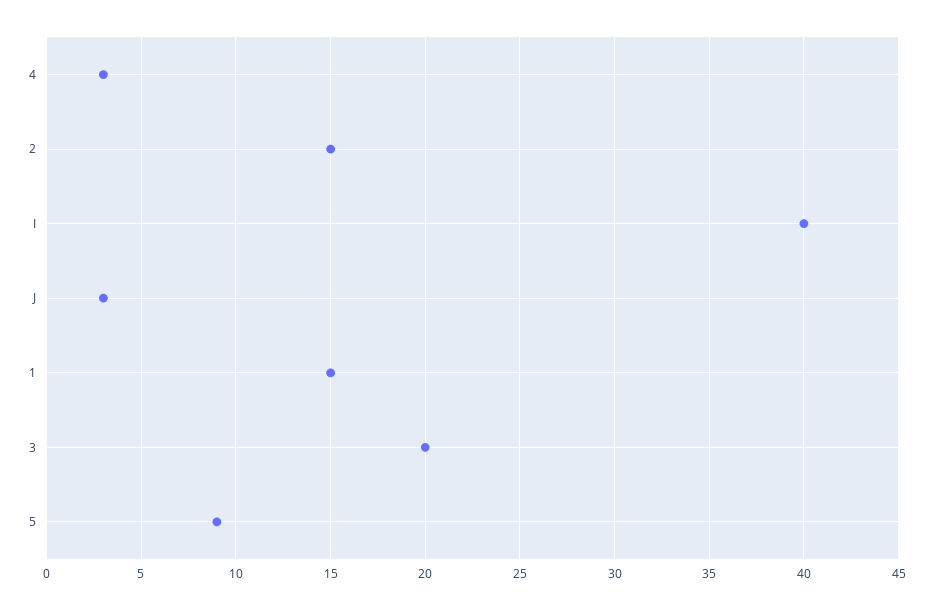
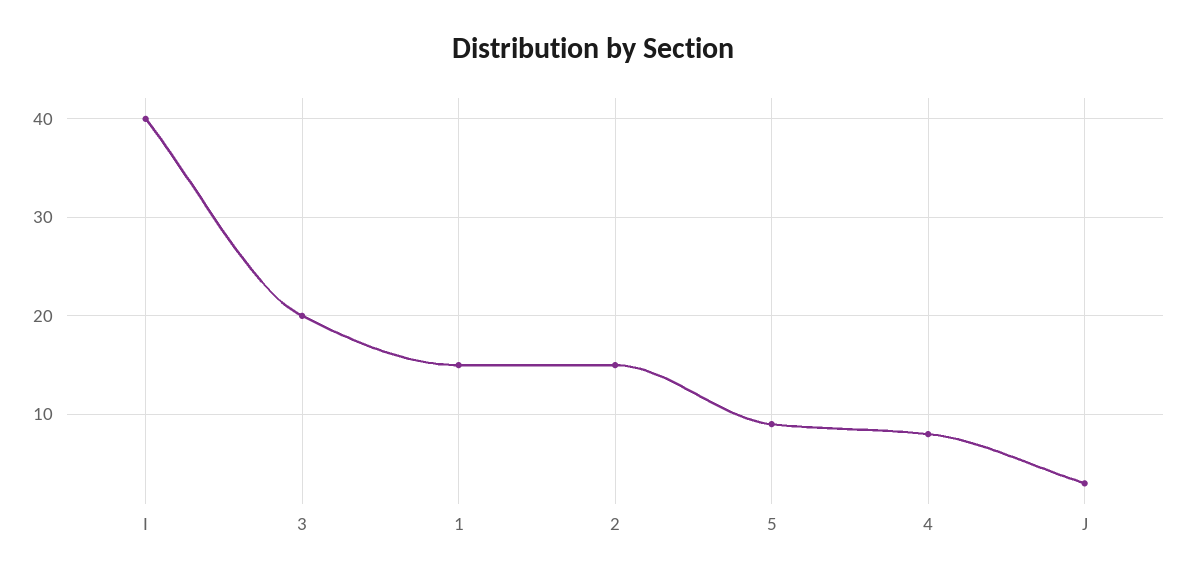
  {
-   "4": 3,
+   "4": 8,
    "2": 15,
    "I": 40,
    "J": 3,
    "1": 15,
    "3": 20,
    "5": 9
  }

